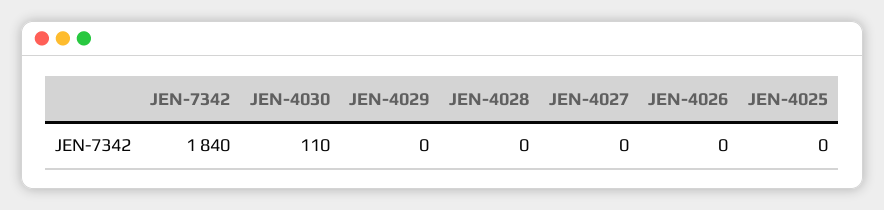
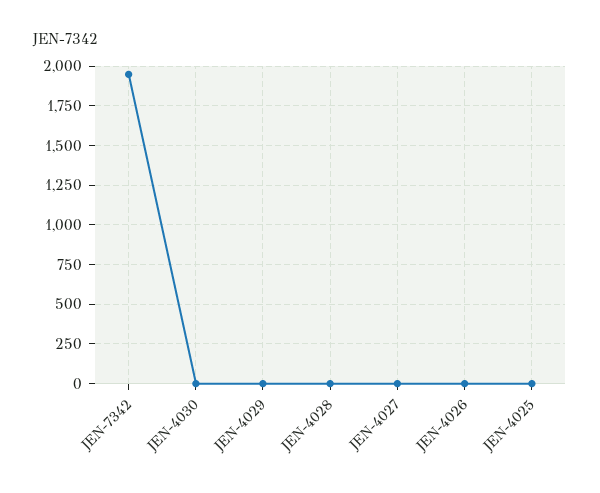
  {
-   "JEN-7342": 1840,
+   "JEN-7342": 1950,
-   "JEN-4030": 110,
+   "JEN-4030": 0,
    "JEN-4029": 0,
    "JEN-4028": 0,
    "JEN-4027": 0,
    "JEN-4026": 0,
    "JEN-4025": 0
  }

